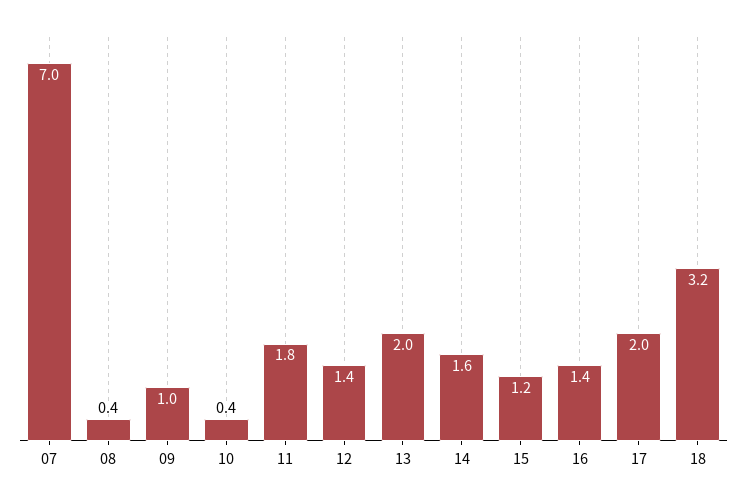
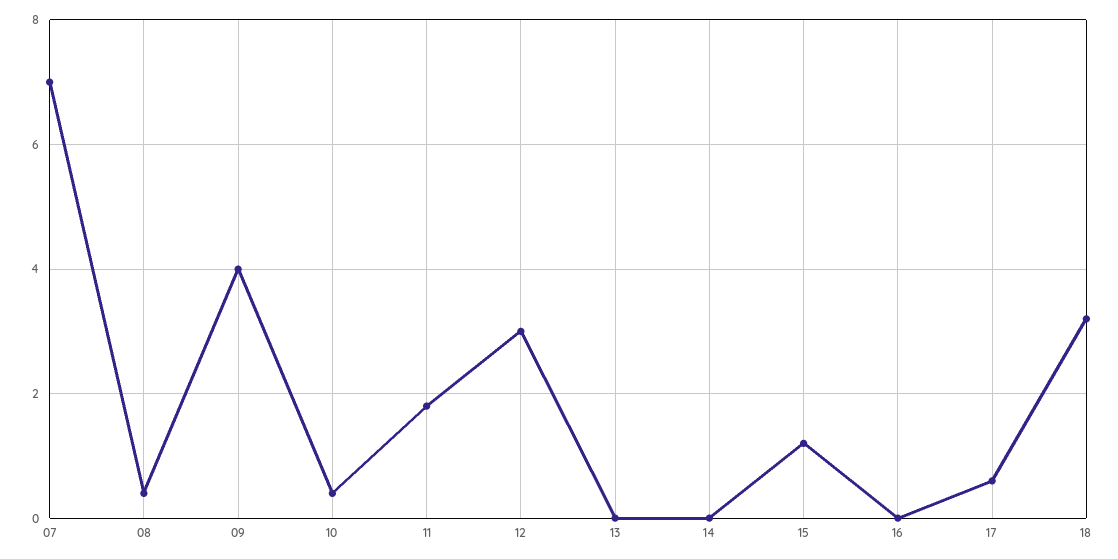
  {
    "07": 7,
    "08": 0.4,
-   "09": 1,
+   "09": 4,
    "10": 0.4,
    "11": 1.8,
-   "12": 1.4,
+   "12": 3,
-   "13": 2,
+   "13": 0,
-   "14": 1.6,
+   "14": 0,
    "15": 1.2,
-   "16": 1.4,
+   "16": 0,
-   "17": 2,
+   "17": 0.5,
    "18": 3.2
  }

